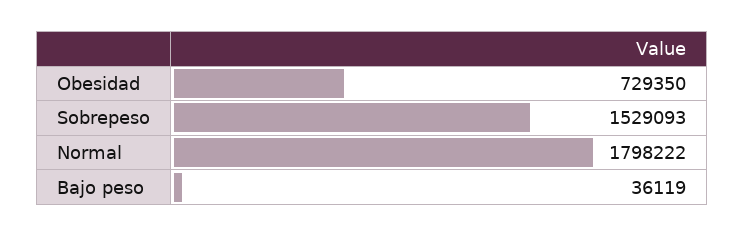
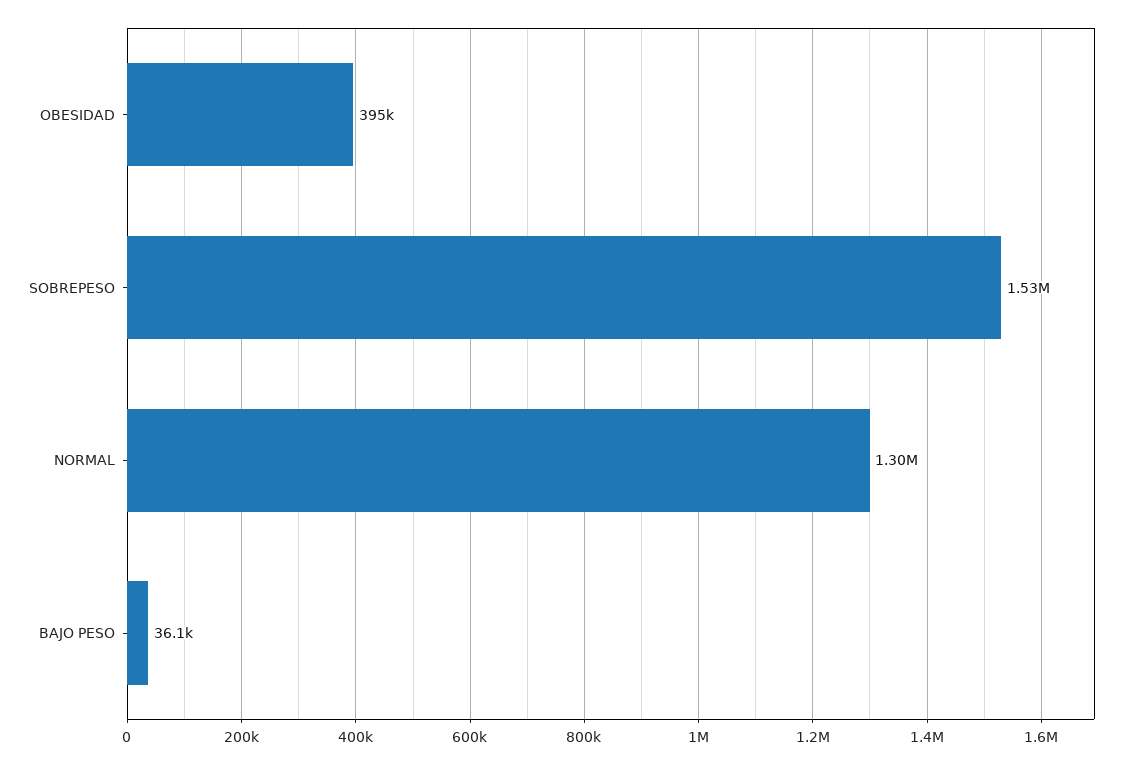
  {
-   "Obesidad": 729350,
+   "Obesidad": 395000,
    "Sobrepeso": 1529093,
-   "Normal": 1798222,
+   "Normal": 1300000,
    "Bajo peso": 36119
  }

